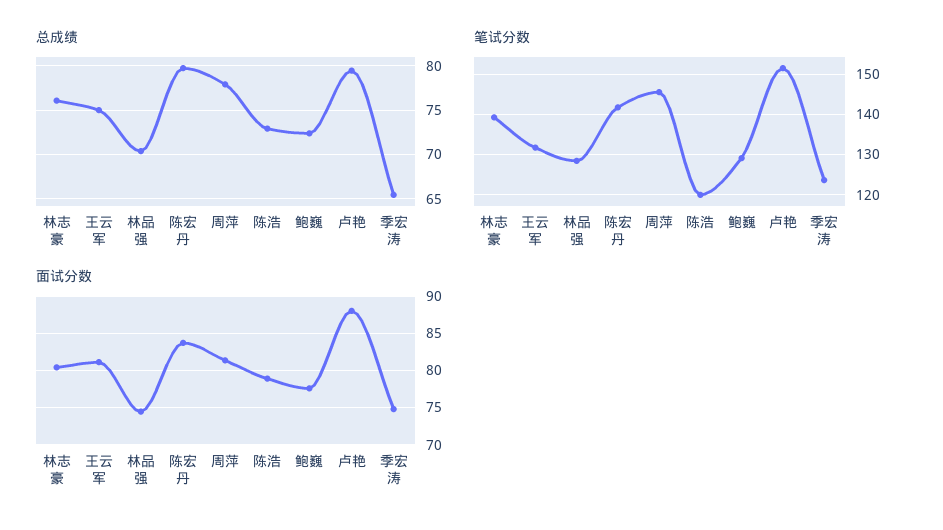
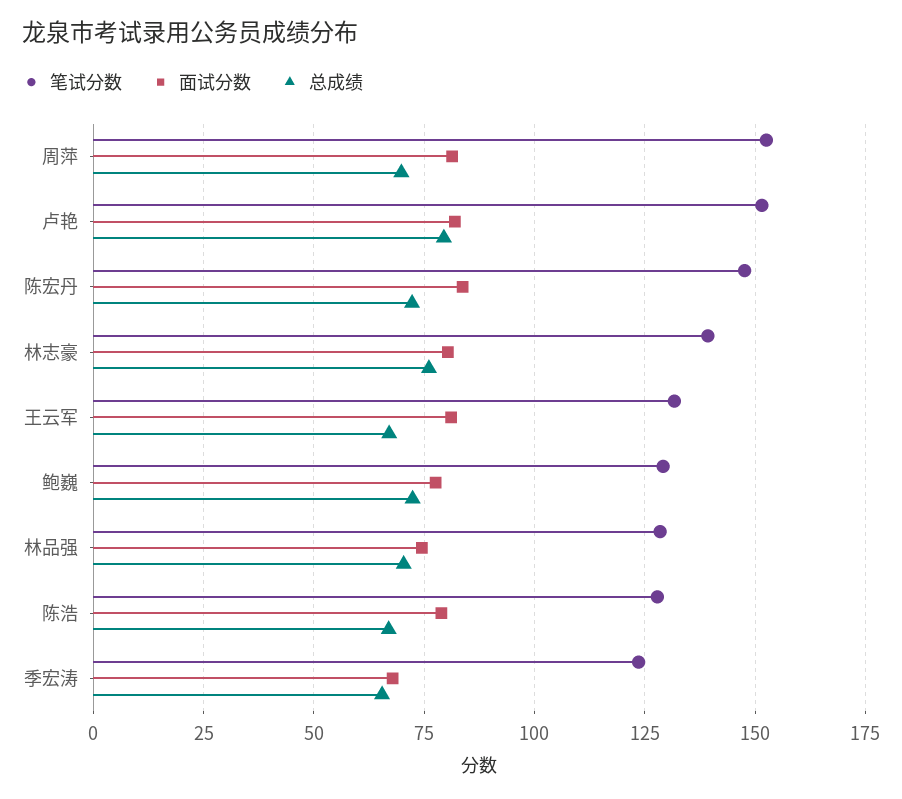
  {
    "总成绩": {
      "林志豪": 76,
-     "王云军": 75,
+     "王云军": 67.5,
      "林品强": 70,
-     "陈宏丹": 80,
+     "陈宏丹": 72.5,
-     "周萍": 78,
+     "周萍": 70,
-     "陈浩": 73,
+     "陈浩": 67.5,
      "鲍巍": 72,
      "卢艳": 79,
      "季宏涛": 65
    },
    "笔试分数": {
      "林志豪": 140,
      "王云军": 132,
      "林品强": 128,
-     "陈宏丹": 142,
+     "陈宏丹": 147.5,
-     "周萍": 146,
+     "周萍": 152.5,
-     "陈浩": 120,
+     "陈浩": 127.5,
      "鲍巍": 130,
      "卢艳": 152,
      "季宏涛": 124
    },
    "面试分数": {
      "林志豪": 80,
      "王云军": 81,
      "林品强": 74,
      "陈宏丹": 84,
      "周萍": 81,
      "陈浩": 79,
      "鲍巍": 78,
-     "卢艳": 88,
+     "卢艳": 82.5,
-     "季宏涛": 75
+     "季宏涛": 67.5
    }
  }

